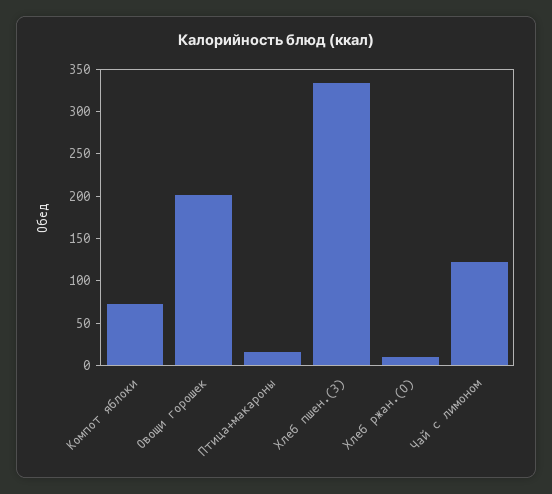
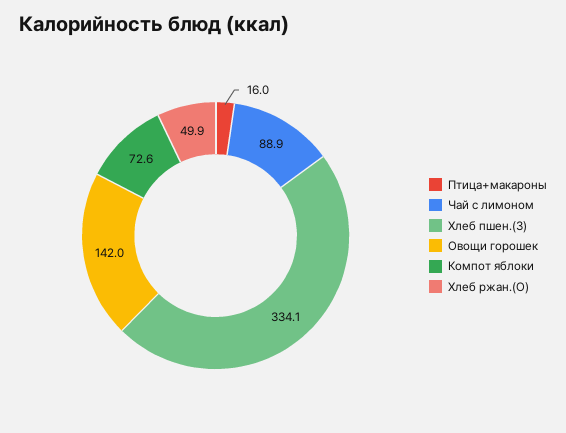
  {
    "Компот яблоки": 72.6,
-   "Овощи горошек": 200,
+   "Овощи горошек": 142,
    "Птица+макароны": 16,
    "Хлеб пшен.(З)": 334.1,
-   "Хлеб ржан.(О)": 10,
+   "Хлеб ржан.(О)": 49.9,
-   "Чай с лимоном": 120
+   "Чай с лимоном": 88.9
  }

